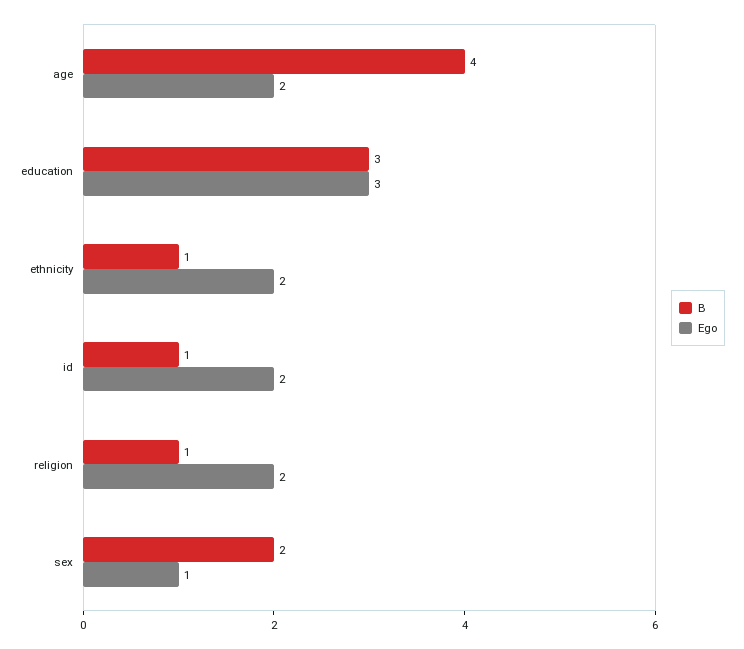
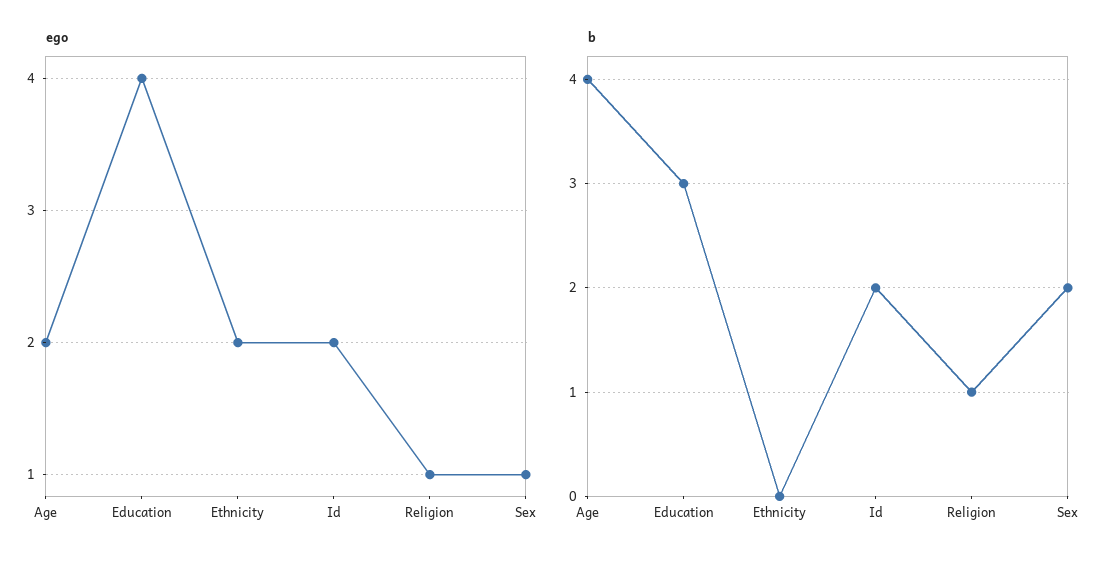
  {
    "B": {
      "age": 4,
      "education": 3,
-     "ethnicity": 1,
+     "ethnicity": 0,
-     "id": 1,
+     "id": 2,
      "religion": 1,
      "sex": 2
    },
    "Ego": {
      "age": 2,
-     "education": 3,
+     "education": 4,
      "ethnicity": 2,
      "id": 2,
-     "religion": 2,
+     "religion": 1,
      "sex": 1
    }
  }

